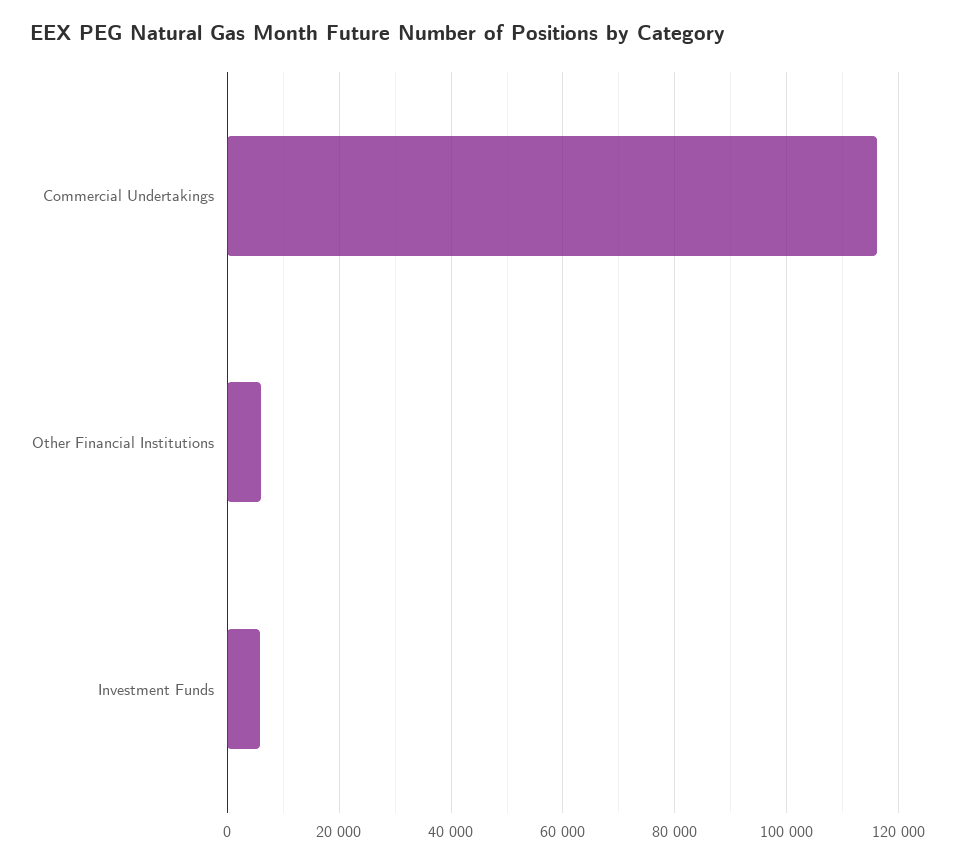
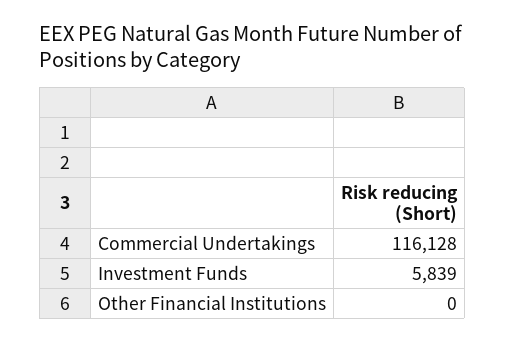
  {
    "Commercial Undertakings": 116128,
-   "Other Financial Institutions": 6000,
+   "Other Financial Institutions": 0,
    "Investment Funds": 5839
  }

